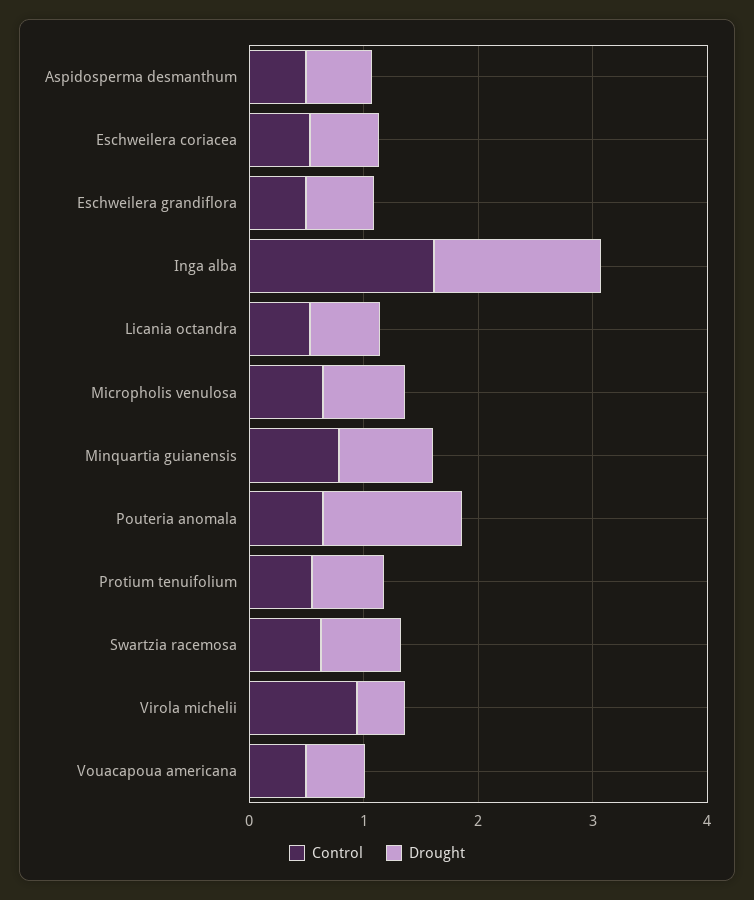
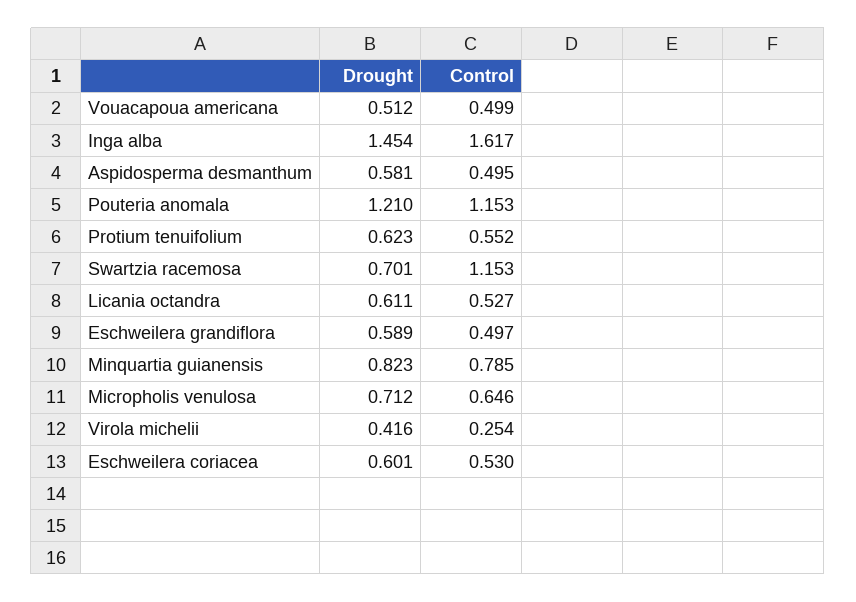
  {
    "Control": {
      "Aspidosperma desmanthum": 0.495,
      "Eschweilera coriacea": 0.53,
      "Eschweilera grandiflora": 0.497,
      "Inga alba": 1.617,
      "Licania octandra": 0.527,
      "Micropholis venulosa": 0.646,
      "Minquartia guianensis": 0.785,
-     "Pouteria anomala": 0.6,
+     "Pouteria anomala": 1.153,
      "Protium tenuifolium": 0.552,
-     "Swartzia racemosa": 0.6,
+     "Swartzia racemosa": 1.153,
-     "Virola michelii": 1,
+     "Virola michelii": 0.254,
      "Vouacapoua americana": 0.499
    },
    "Drought": {
      "Aspidosperma desmanthum": 0.581,
      "Eschweilera coriacea": 0.601,
      "Eschweilera grandiflora": 0.589,
      "Inga alba": 1.454,
      "Licania octandra": 0.611,
      "Micropholis venulosa": 0.712,
      "Minquartia guianensis": 0.823,
      "Pouteria anomala": 1.21,
      "Protium tenuifolium": 0.623,
      "Swartzia racemosa": 0.701,
      "Virola michelii": 0.416,
      "Vouacapoua americana": 0.512
    }
  }

